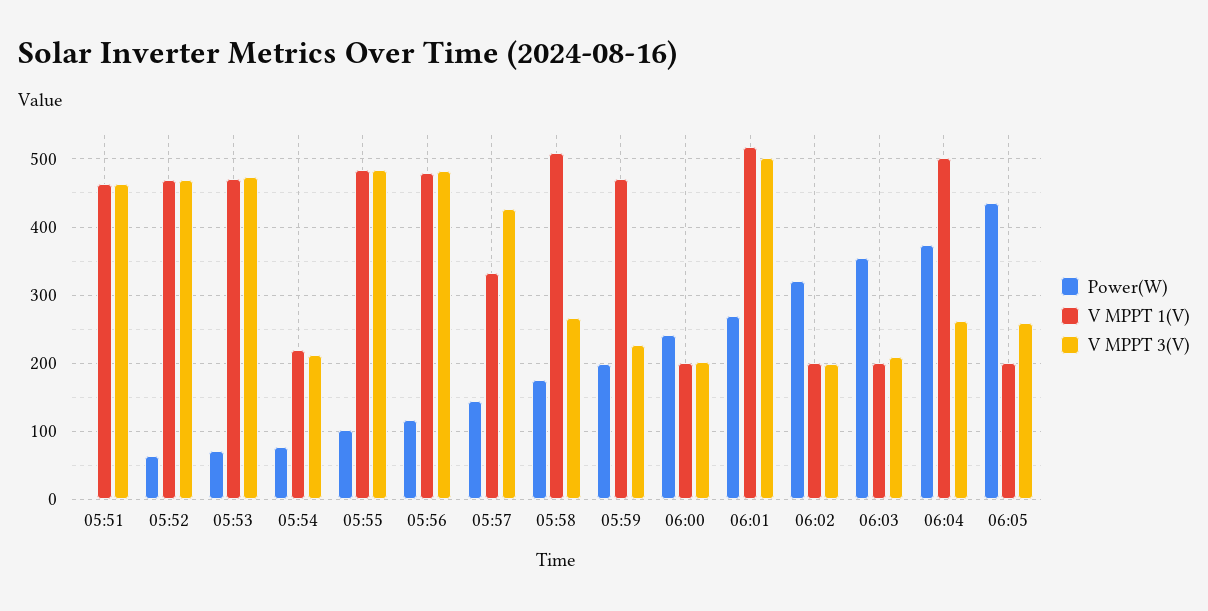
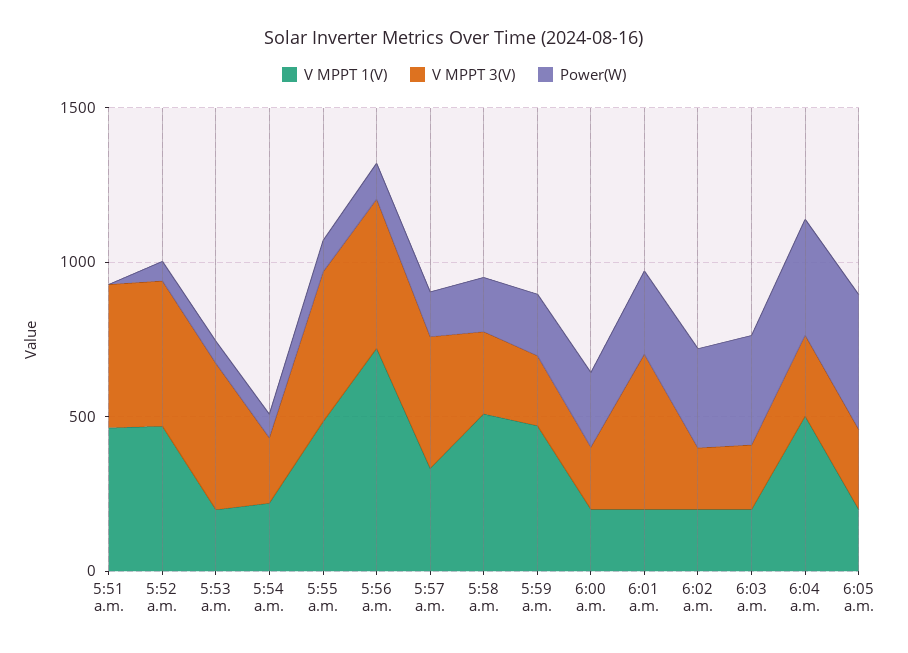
  {
    "Power(W)": {
      "05:51": 0,
      "05:52": 60,
      "05:53": 70,
      "05:54": 80,
      "05:55": 100,
      "05:56": 120,
      "05:57": 150,
      "05:58": 180,
      "05:59": 200,
      "06:00": 240,
      "06:01": 270,
      "06:02": 320,
      "06:03": 350,
      "06:04": 370,
      "06:05": 440
    },
    "V MPPT 1(V)": {
      "05:51": 460,
      "05:52": 470,
-     "05:53": 470,
+     "05:53": 200,
      "05:54": 220,
      "05:55": 480,
-     "05:56": 480,
+     "05:56": 700,
      "05:57": 330,
      "05:58": 510,
      "05:59": 470,
      "06:00": 200,
-     "06:01": 520,
+     "06:01": 200,
      "06:02": 200,
      "06:03": 200,
      "06:04": 500,
      "06:05": 200
    },
    "V MPPT 3(V)": {
      "05:51": 460,
      "05:52": 470,
      "05:53": 470,
      "05:54": 210,
      "05:55": 480,
      "05:56": 480,
      "05:57": 430,
      "05:58": 270,
      "05:59": 230,
      "06:00": 200,
      "06:01": 500,
      "06:02": 200,
      "06:03": 210,
      "06:04": 260,
      "06:05": 260
    }
  }

